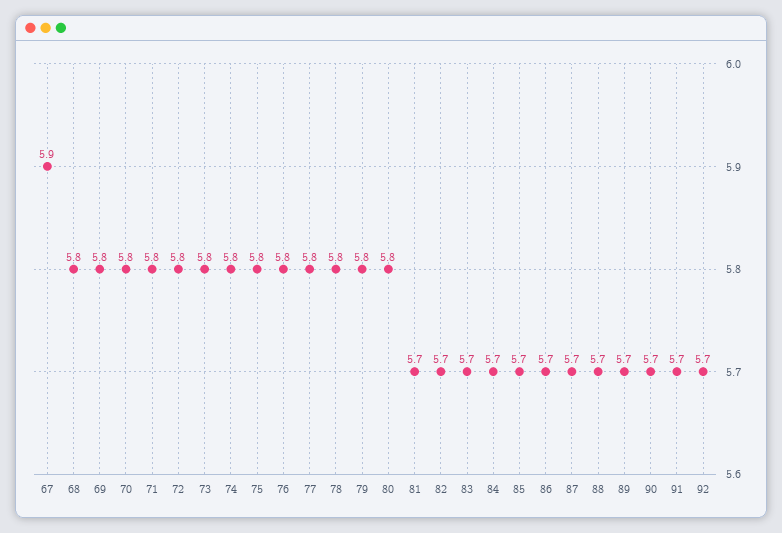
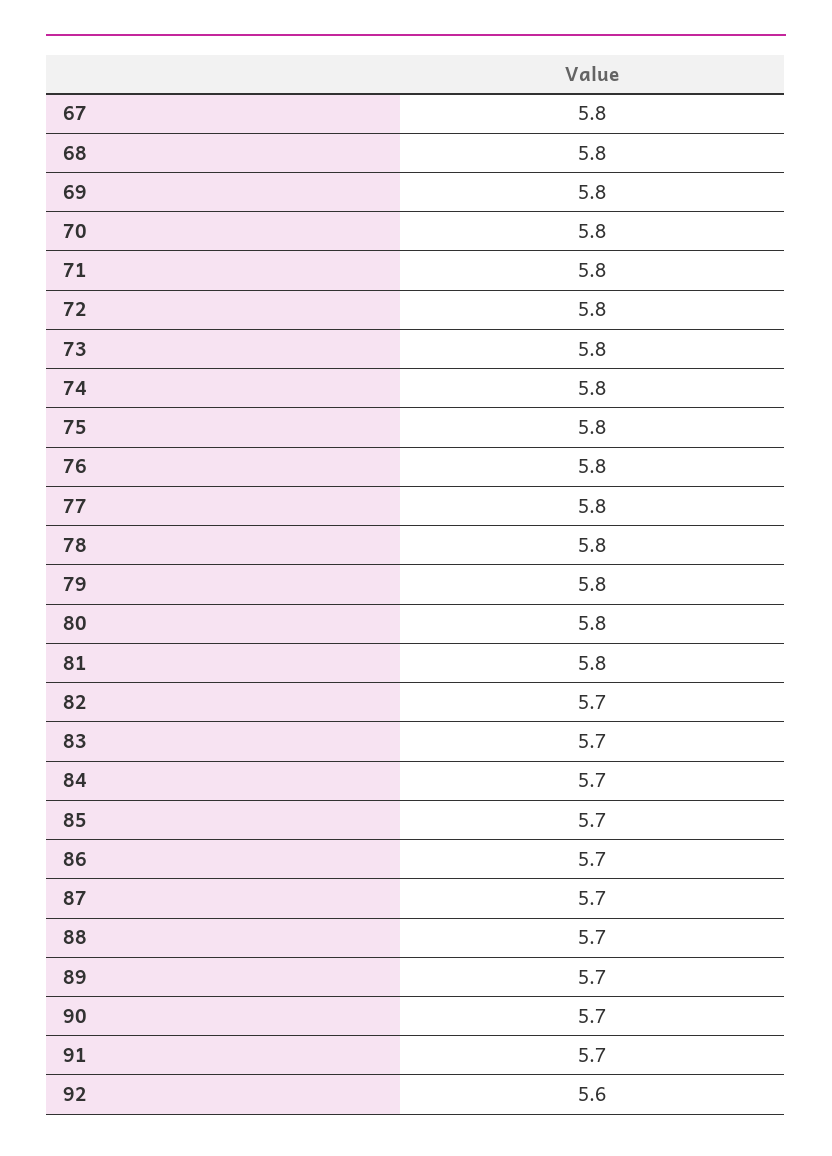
  {
-   "67": 5.9,
+   "67": 5.8,
    "68": 5.8,
    "69": 5.8,
    "70": 5.8,
    "71": 5.8,
    "72": 5.8,
    "73": 5.8,
    "74": 5.8,
    "75": 5.8,
    "76": 5.8,
    "77": 5.8,
    "78": 5.8,
    "79": 5.8,
    "80": 5.8,
-   "81": 5.7,
+   "81": 5.8,
    "82": 5.7,
    "83": 5.7,
    "84": 5.7,
    "85": 5.7,
    "86": 5.7,
    "87": 5.7,
    "88": 5.7,
    "89": 5.7,
    "90": 5.7,
    "91": 5.7,
-   "92": 5.7
+   "92": 5.6
  }

